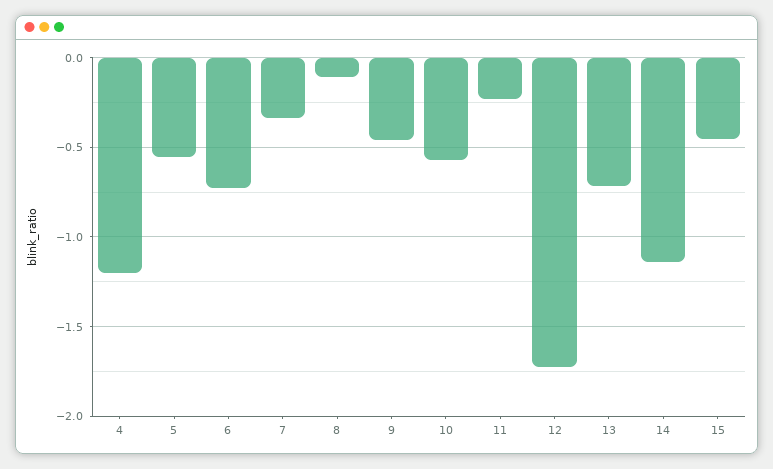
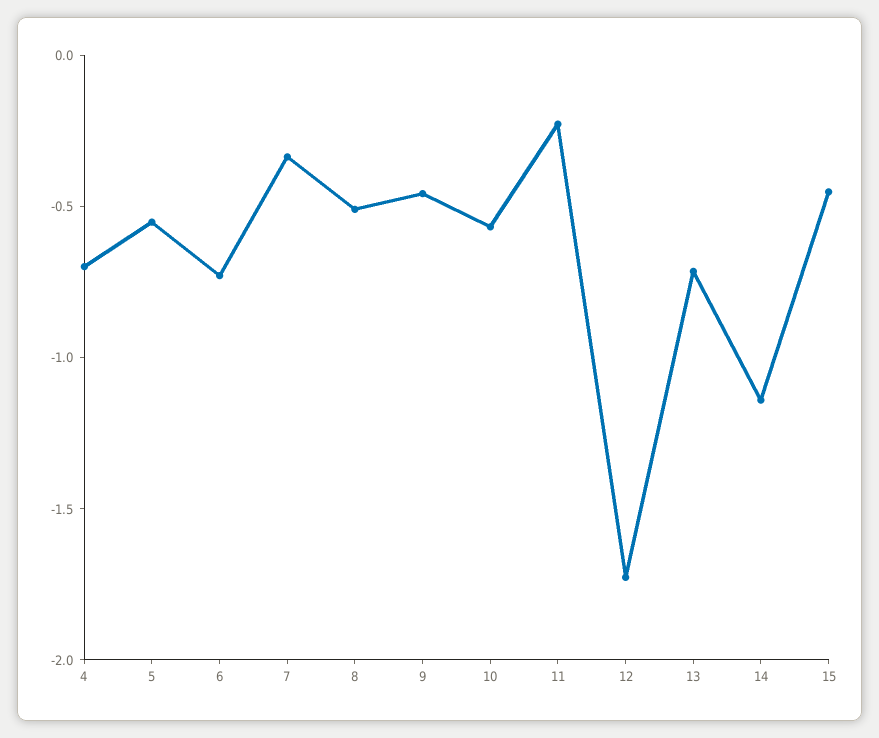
  {
-   "4": -1.2,
+   "4": -0.7,
    "5": -0.55,
    "6": -0.75,
    "7": -0.35,
-   "8": -0.1,
+   "8": -0.5,
    "9": -0.45,
    "10": -0.55,
    "11": -0.25,
    "12": -1.75,
    "13": -0.7,
    "14": -1.15,
    "15": -0.45
  }

